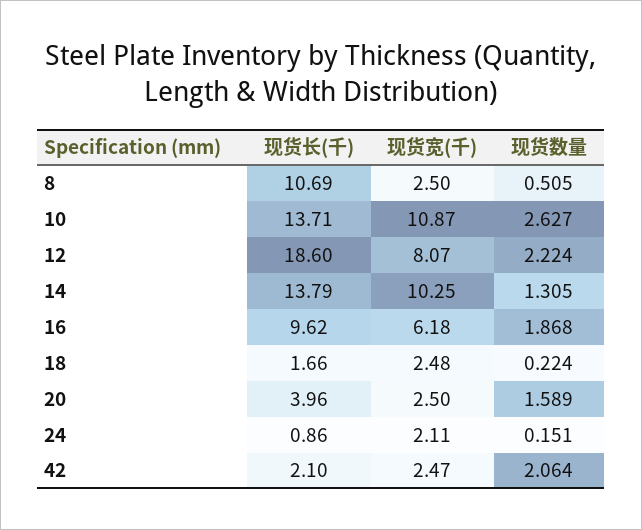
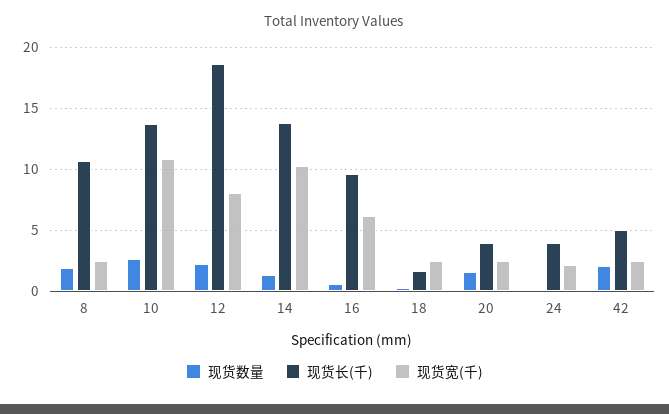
  {
    "现货长(千)": {
      "8": 10.69,
      "10": 13.71,
      "12": 18.6,
      "14": 13.79,
      "16": 9.62,
      "18": 1.66,
      "20": 3.96,
-     "24": 0.86,
+     "24": 4,
-     "42": 2.1
+     "42": 5
    },
    "现货宽(千)": {
      "8": 2.5,
      "10": 10.87,
      "12": 8.07,
      "14": 10.25,
      "16": 6.18,
      "18": 2.48,
      "20": 2.5,
      "24": 2.11,
      "42": 2.47
    },
    "现货数量": {
-     "8": 0.505,
+     "8": 2,
      "10": 2.627,
      "12": 2.224,
      "14": 1.305,
-     "16": 1.868,
+     "16": 0.5,
      "18": 0.224,
      "20": 1.589,
      "24": 0.151,
      "42": 2.064
    }
  }

